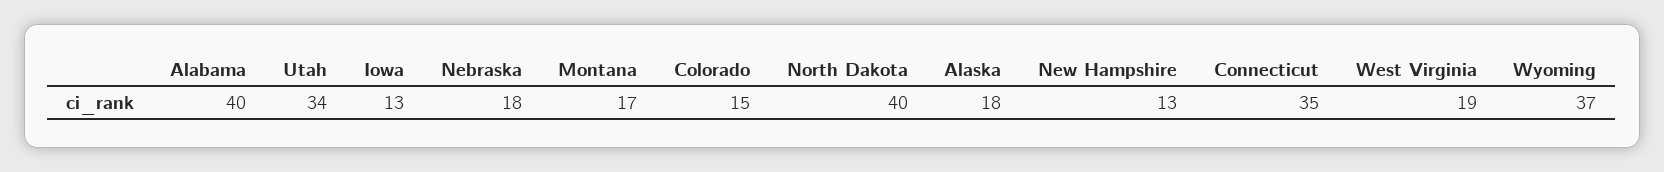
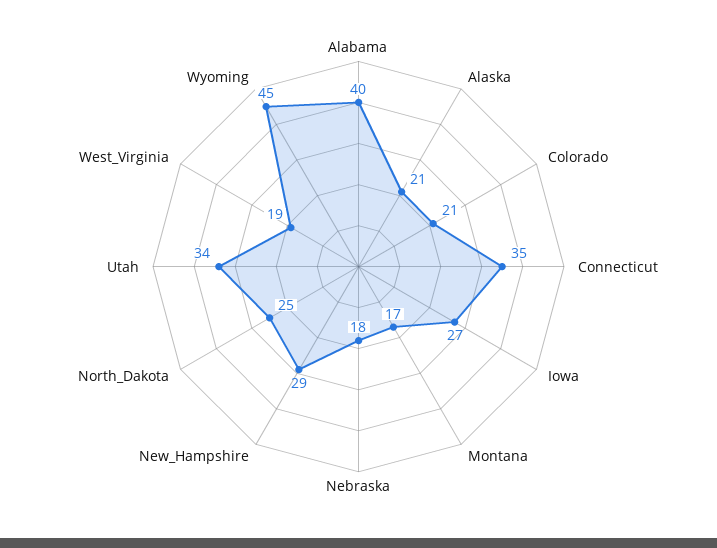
  {
    "Alabama": 40,
    "Utah": 34,
-   "Iowa": 13,
+   "Iowa": 27,
    "Nebraska": 18,
    "Montana": 17,
-   "Colorado": 15,
+   "Colorado": 21,
-   "North Dakota": 40,
+   "North Dakota": 25,
-   "Alaska": 18,
+   "Alaska": 21,
-   "New Hampshire": 13,
+   "New Hampshire": 29,
    "Connecticut": 35,
    "West Virginia": 19,
-   "Wyoming": 37
+   "Wyoming": 45
  }

